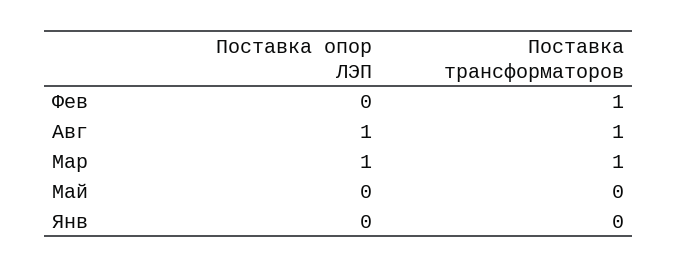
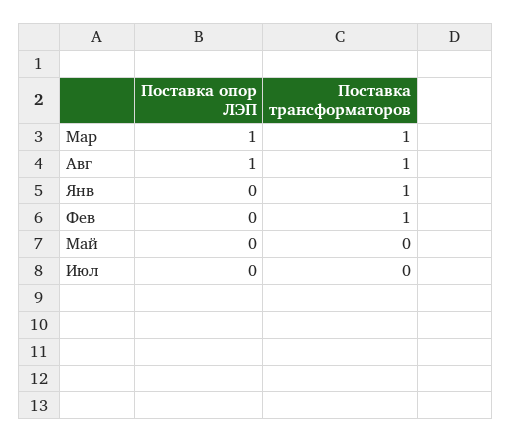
  {
    "Поставка опор ЛЭП": {
      "Фев": 0,
      "Авг": 1,
      "Мар": 1,
      "Май": 0,
-     "Янв": 0
+     "Янв": 0,
+     "Июл": 0
    },
    "Поставка трансформаторов": {
      "Фев": 1,
      "Авг": 1,
      "Мар": 1,
      "Май": 0,
-     "Янв": 0
+     "Янв": 1,
+     "Июл": 0
    }
  }

